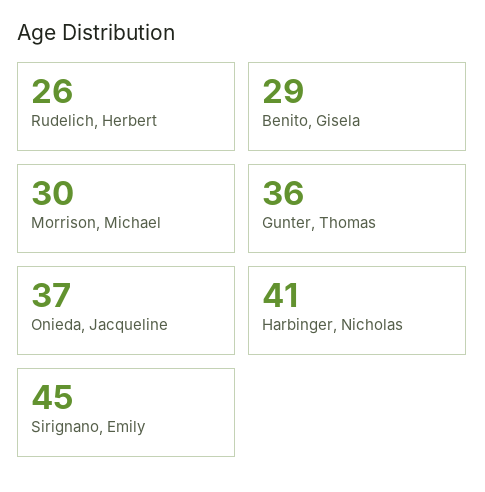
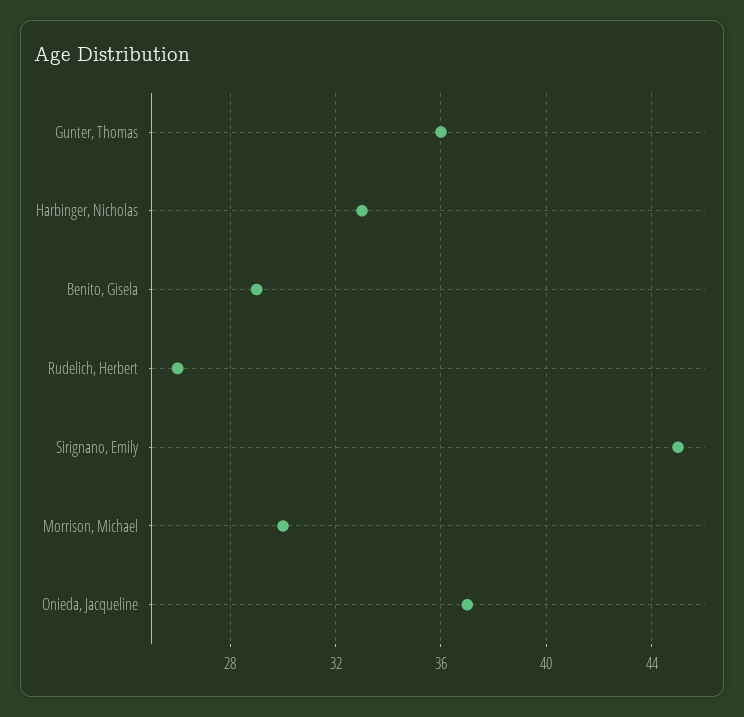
  {
    "Rudelich, Herbert": 26,
    "Benito, Gisela": 29,
    "Morrison, Michael": 30,
    "Gunter, Thomas": 36,
    "Onieda, Jacqueline": 37,
-   "Harbinger, Nicholas": 41,
+   "Harbinger, Nicholas": 33,
    "Sirignano, Emily": 45
  }

